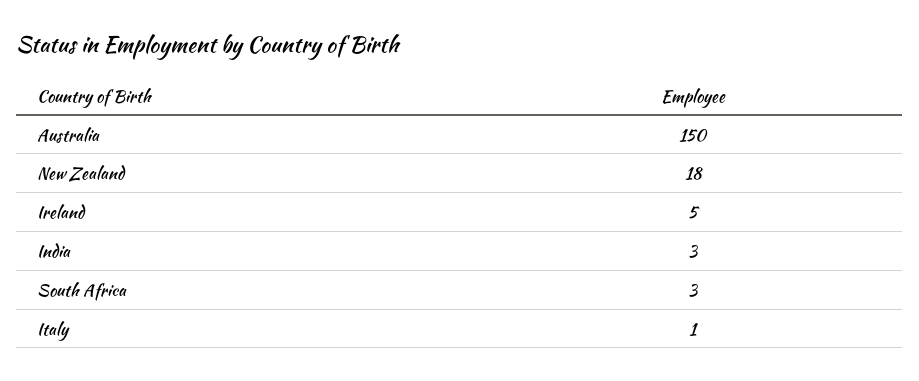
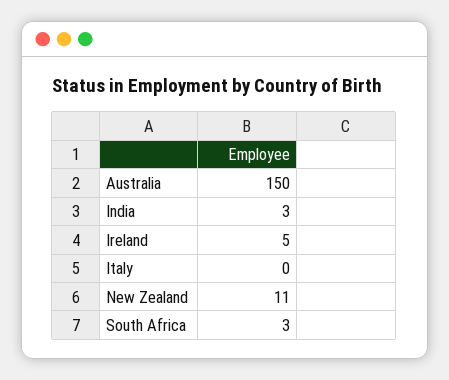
  {
    "Australia": 150,
-   "New Zealand": 18,
+   "New Zealand": 11,
    "Ireland": 5,
    "India": 3,
    "South Africa": 3,
-   "Italy": 1
+   "Italy": 0
  }

